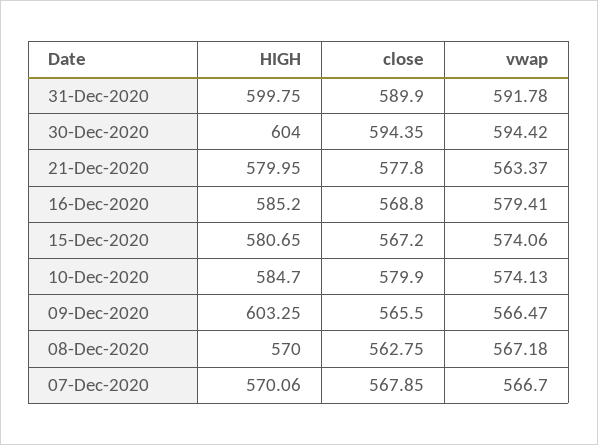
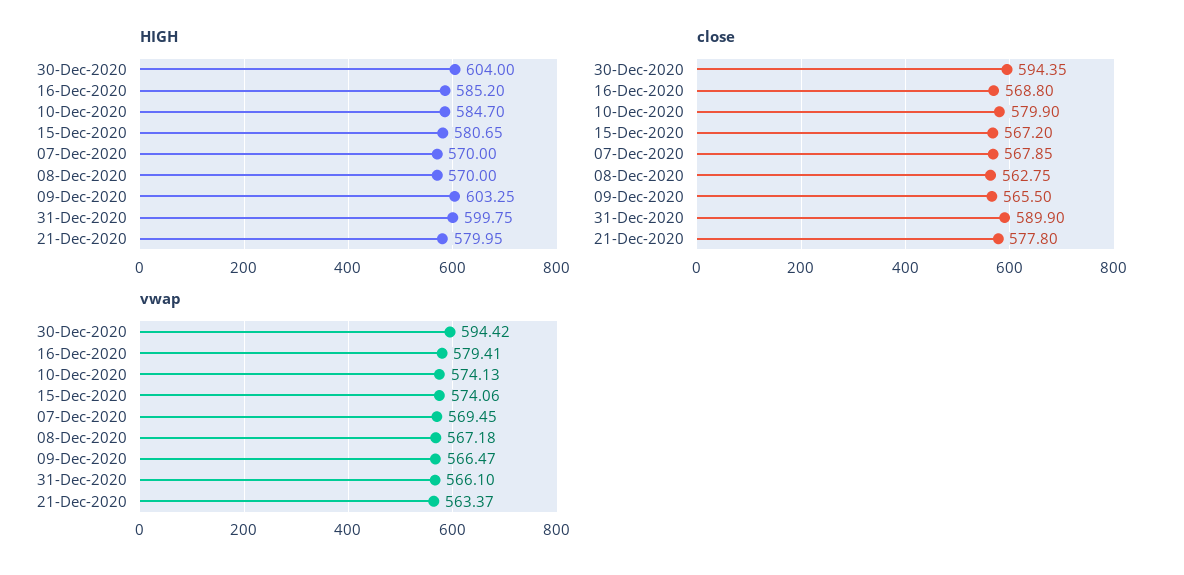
  {
    "HIGH": {
      "31-Dec-2020": 599.75,
      "30-Dec-2020": 604,
      "21-Dec-2020": 579.95,
      "16-Dec-2020": 585.2,
      "15-Dec-2020": 580.65,
      "10-Dec-2020": 584.7,
      "09-Dec-2020": 603.25,
      "08-Dec-2020": 570,
-     "07-Dec-2020": 570.06
+     "07-Dec-2020": 570
    },
    "close": {
      "31-Dec-2020": 589.9,
      "30-Dec-2020": 594.35,
      "21-Dec-2020": 577.8,
      "16-Dec-2020": 568.8,
      "15-Dec-2020": 567.2,
      "10-Dec-2020": 579.9,
      "09-Dec-2020": 565.5,
      "08-Dec-2020": 562.75,
      "07-Dec-2020": 567.85
    },
    "vwap": {
-     "31-Dec-2020": 591.78,
+     "31-Dec-2020": 566.1,
      "30-Dec-2020": 594.42,
      "21-Dec-2020": 563.37,
      "16-Dec-2020": 579.41,
      "15-Dec-2020": 574.06,
      "10-Dec-2020": 574.13,
      "09-Dec-2020": 566.47,
      "08-Dec-2020": 567.18,
-     "07-Dec-2020": 566.7
+     "07-Dec-2020": 569.45
    }
  }

